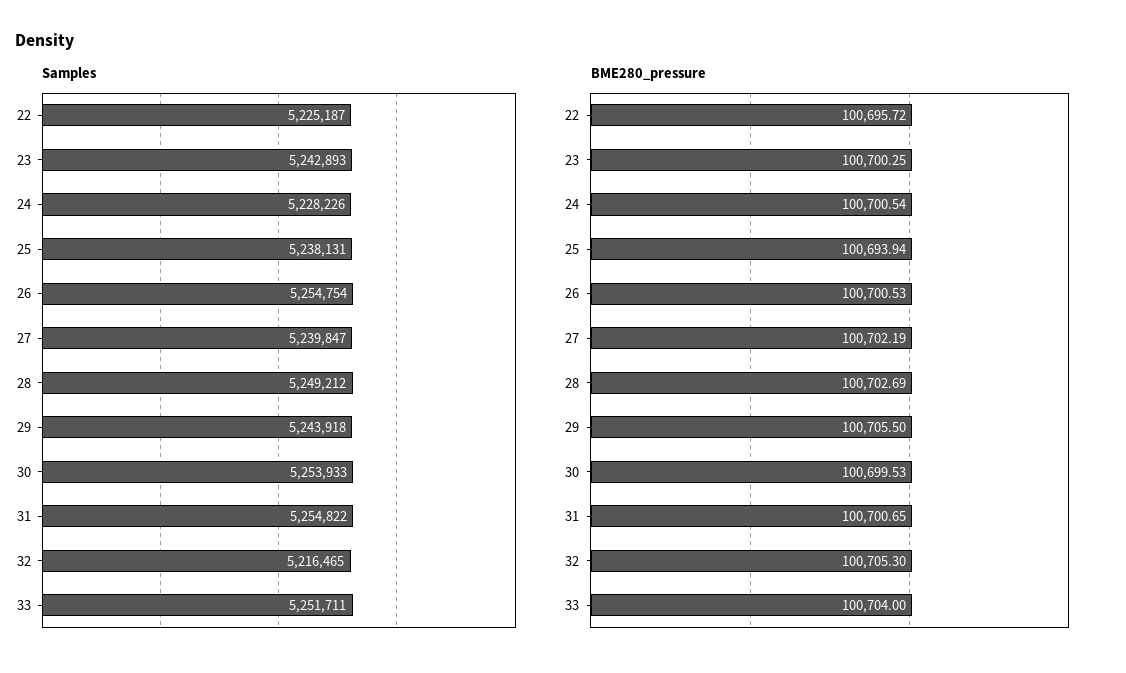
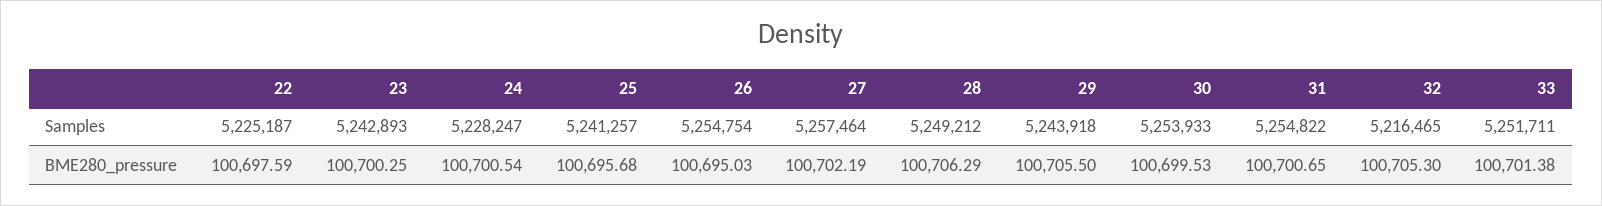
  {
    "Samples": {
      "22": 5225187,
      "23": 5242893,
-     "24": 5228226,
+     "24": 5228247,
-     "25": 5238131,
+     "25": 5241257,
      "26": 5254754,
-     "27": 5239847,
+     "27": 5257464,
      "28": 5249212,
      "29": 5243918,
      "30": 5253933,
      "31": 5254822,
      "32": 5216465,
      "33": 5251711
    },
    "BME280_pressure": {
-     "22": 100695.72,
+     "22": 100697.59,
      "23": 100700.25,
      "24": 100700.54,
-     "25": 100693.94,
+     "25": 100695.68,
-     "26": 100700.53,
+     "26": 100695.03,
      "27": 100702.19,
-     "28": 100702.69,
+     "28": 100706.29,
      "29": 100705.5,
      "30": 100699.53,
      "31": 100700.65,
      "32": 100705.3,
-     "33": 100704
+     "33": 100701.38
    }
  }

